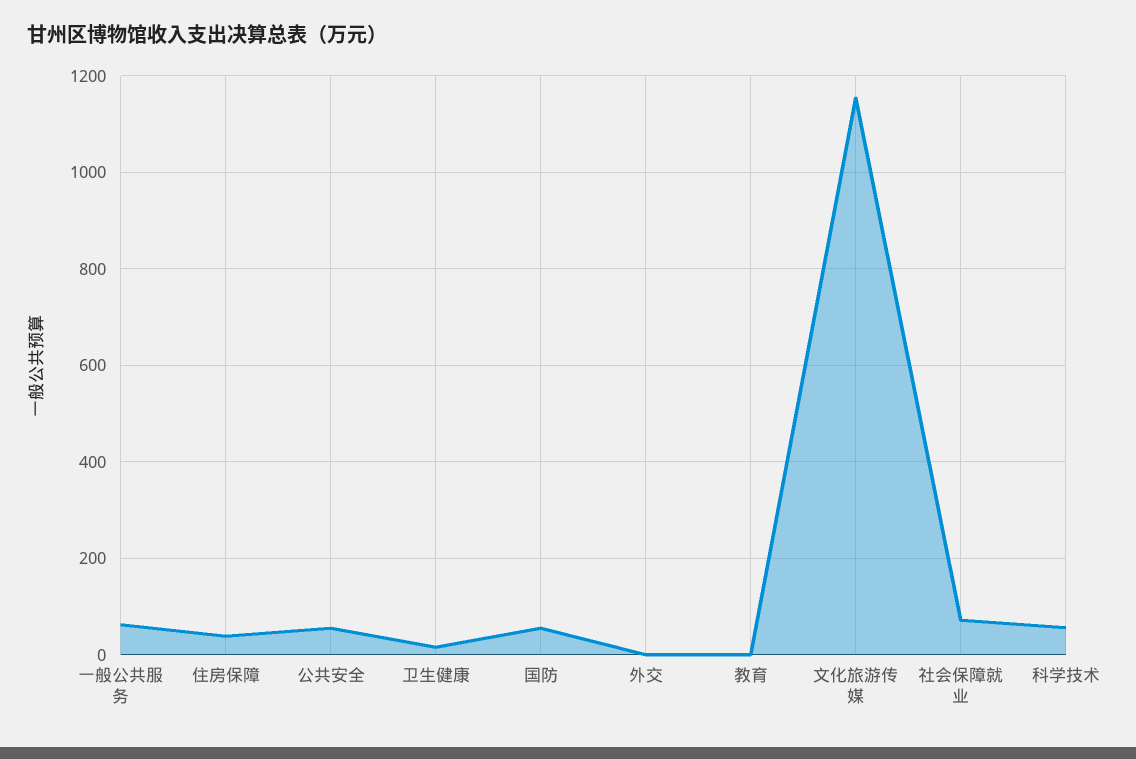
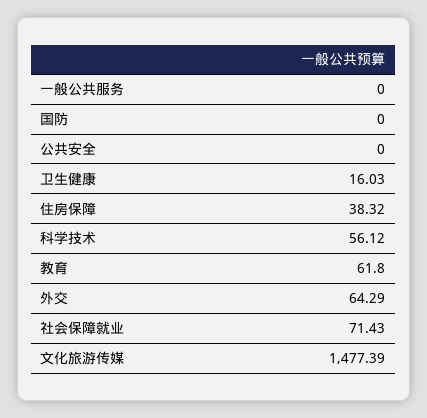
  {
-   "一般公共服务": 60,
+   "一般公共服务": 0,
    "住房保障": 38.32,
-   "公共安全": 60,
+   "公共安全": 0,
    "卫生健康": 16.03,
-   "国防": 60,
+   "国防": 0,
-   "外交": 0,
+   "外交": 64.29,
-   "教育": 0,
+   "教育": 61.8,
-   "文化旅游传媒": 1160,
+   "文化旅游传媒": 1477.39,
    "社会保障就业": 71.43,
    "科学技术": 56.12
  }

